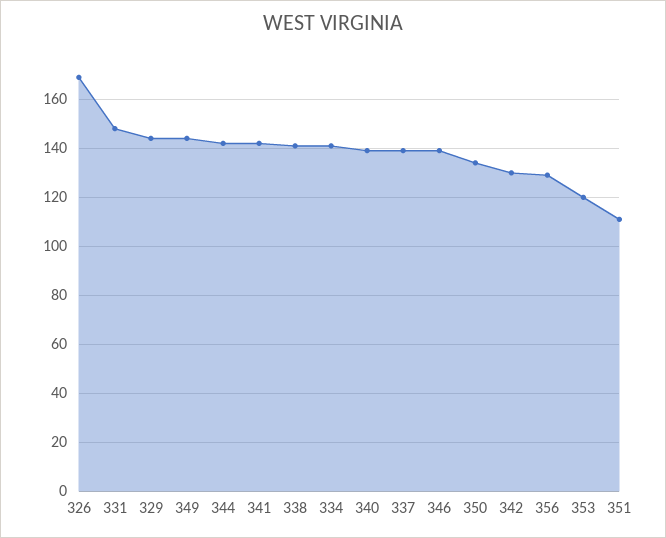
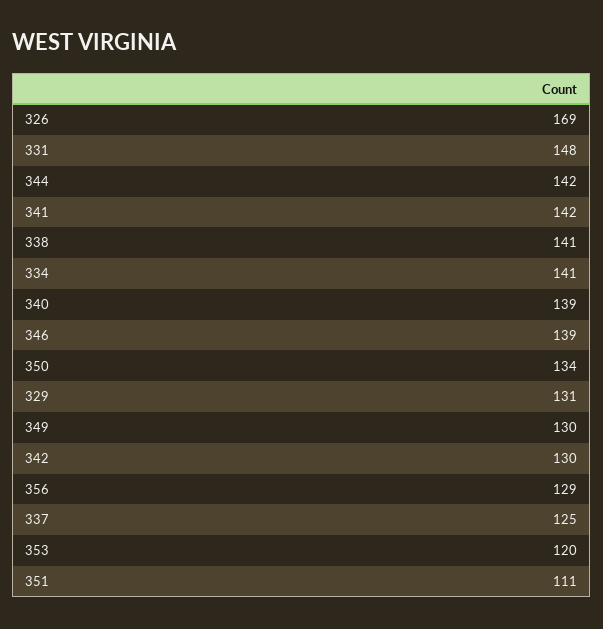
  {
    "326": 169,
    "331": 148,
-   "329": 145,
+   "329": 131,
-   "349": 145,
+   "349": 130,
    "344": 142,
    "341": 142,
    "338": 141,
    "334": 141,
    "340": 139,
-   "337": 140,
+   "337": 125,
    "346": 139,
    "350": 134,
    "342": 130,
    "356": 129,
    "353": 120,
    "351": 111
  }

